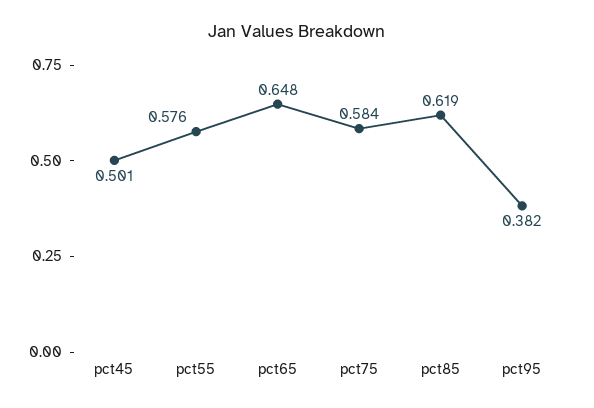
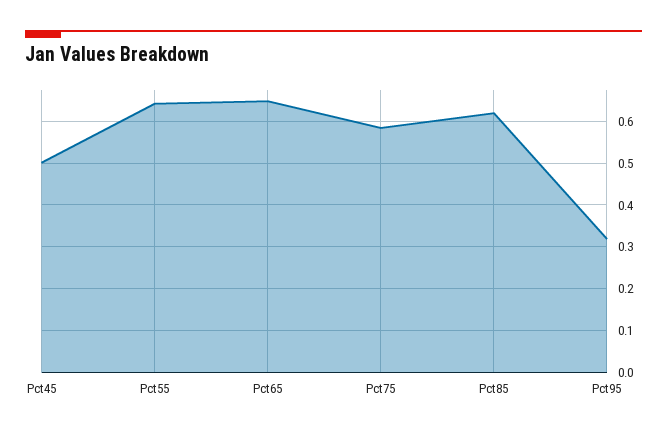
  {
    "pct45": 0.501,
-   "pct55": 0.576,
+   "pct55": 0.64,
    "pct65": 0.648,
    "pct75": 0.584,
    "pct85": 0.619,
-   "pct95": 0.382
+   "pct95": 0.32
  }

